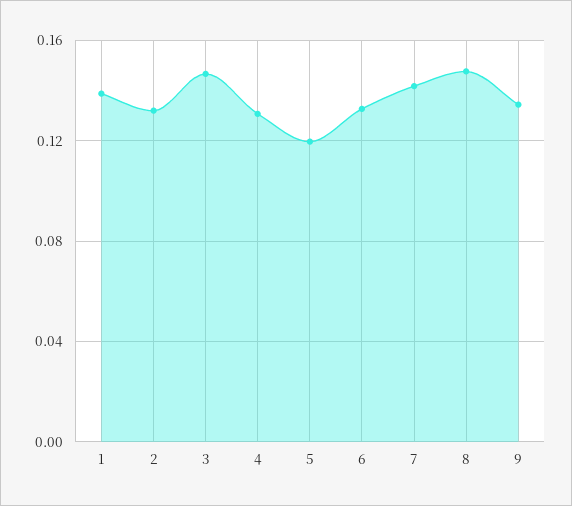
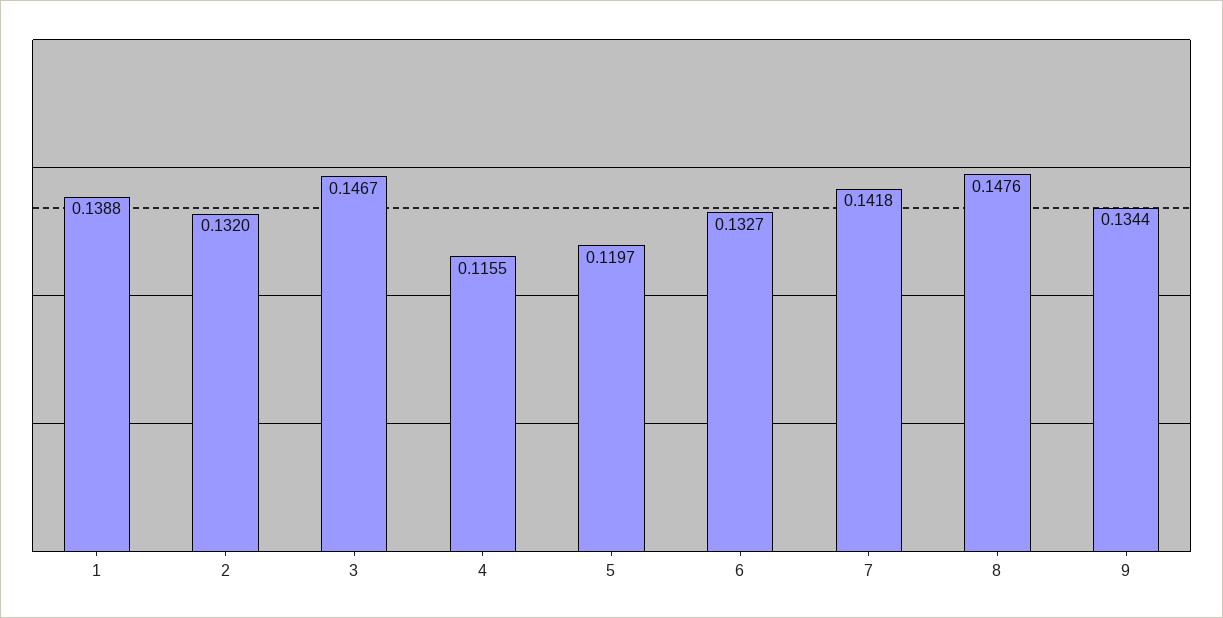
  {
    "1": 0.1388,
    "2": 0.132,
    "3": 0.1467,
-   "4": 0.13,
+   "4": 0.1155,
    "5": 0.1197,
    "6": 0.1327,
    "7": 0.1418,
    "8": 0.1476,
    "9": 0.1344
  }

